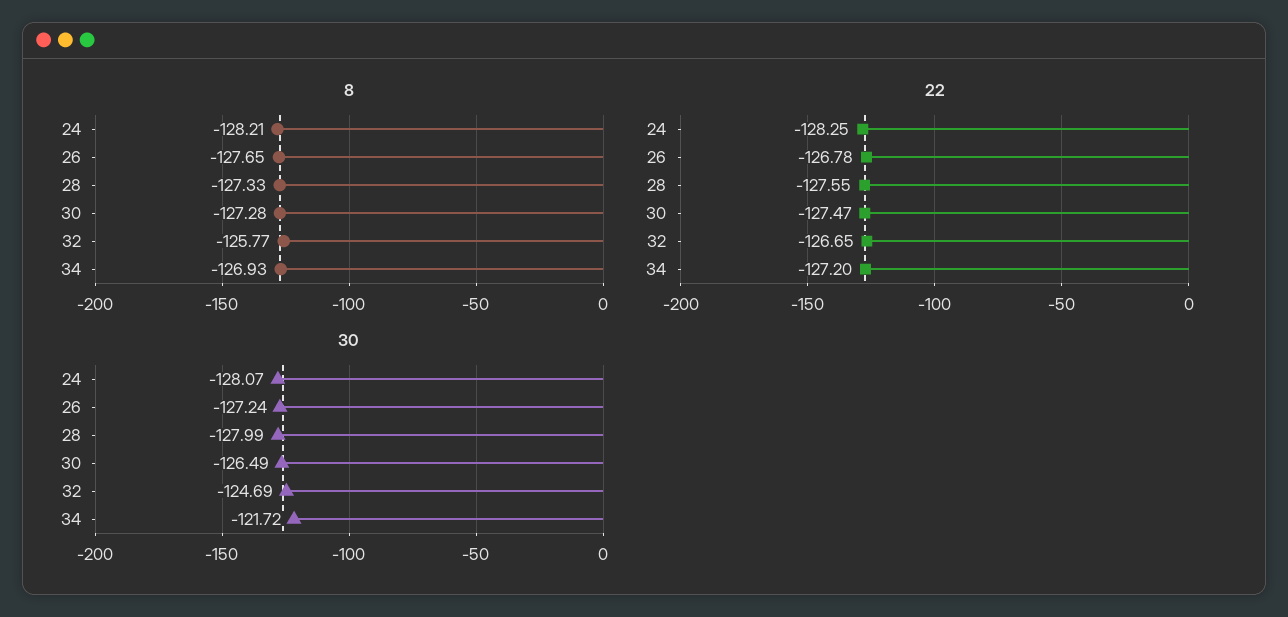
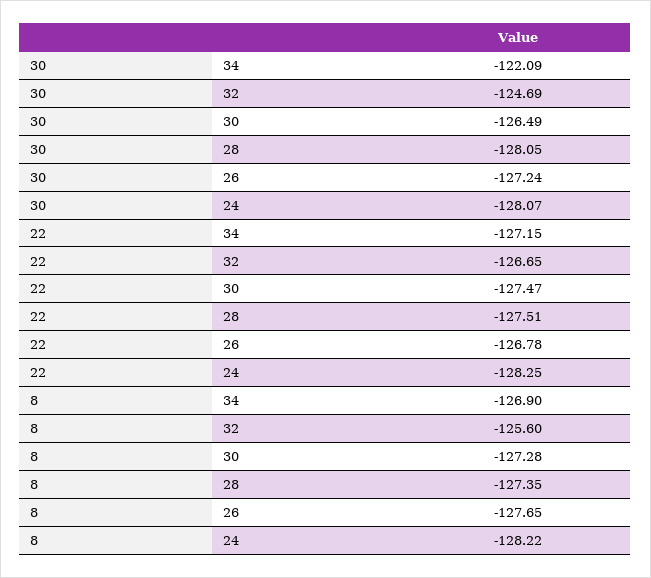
  {
    "8": {
-     "24": -128.21,
+     "24": -128.22,
      "26": -127.65,
-     "28": -127.33,
+     "28": -127.35,
      "30": -127.28,
-     "32": -125.77,
+     "32": -125.6,
-     "34": -126.93
+     "34": -126.9
    },
    "22": {
      "24": -128.25,
      "26": -126.78,
-     "28": -127.55,
+     "28": -127.51,
      "30": -127.47,
      "32": -126.65,
-     "34": -127.2
+     "34": -127.15
    },
    "30": {
      "24": -128.07,
      "26": -127.24,
-     "28": -127.99,
+     "28": -128.05,
      "30": -126.49,
      "32": -124.69,
-     "34": -121.72
+     "34": -122.09
    }
  }

